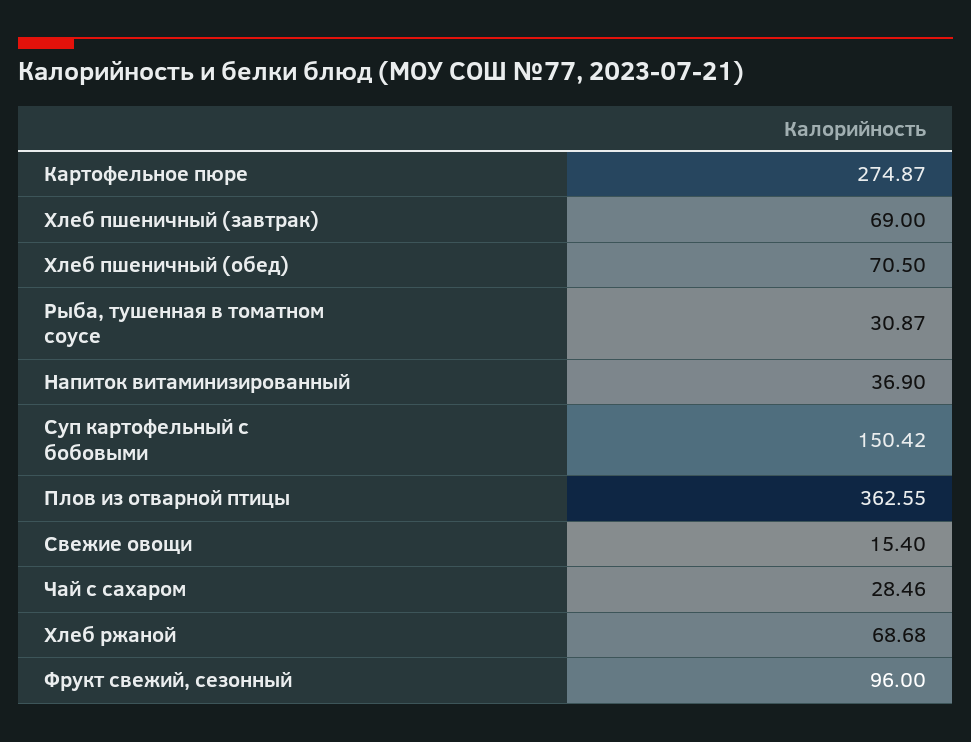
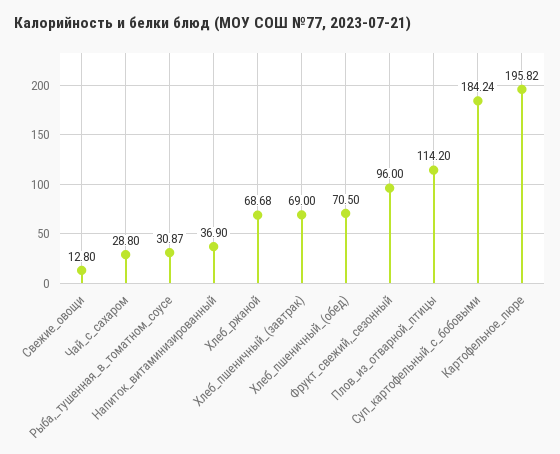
  {
-   "Картофельное пюре": 274.87,
+   "Картофельное пюре": 195.82,
    "Хлеб пшеничный (завтрак)": 69,
    "Хлеб пшеничный (обед)": 70.5,
    "Рыба, тушенная в томатном соусе": 30.87,
    "Напиток витаминизированный": 36.9,
-   "Суп картофельный с бобовыми": 150.42,
+   "Суп картофельный с бобовыми": 184.24,
-   "Плов из отварной птицы": 362.55,
+   "Плов из отварной птицы": 114.2,
-   "Свежие овощи": 15.4,
+   "Свежие овощи": 12.8,
-   "Чай с сахаром": 28.46,
+   "Чай с сахаром": 28.8,
    "Хлеб ржаной": 68.68,
    "Фрукт свежий, сезонный": 96
  }

